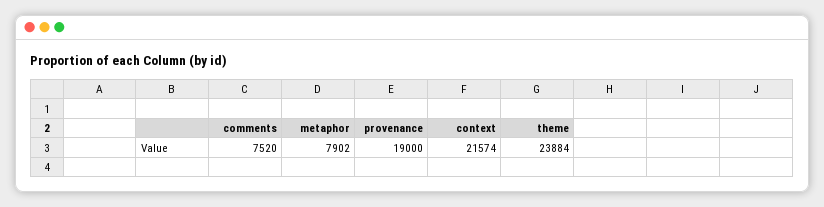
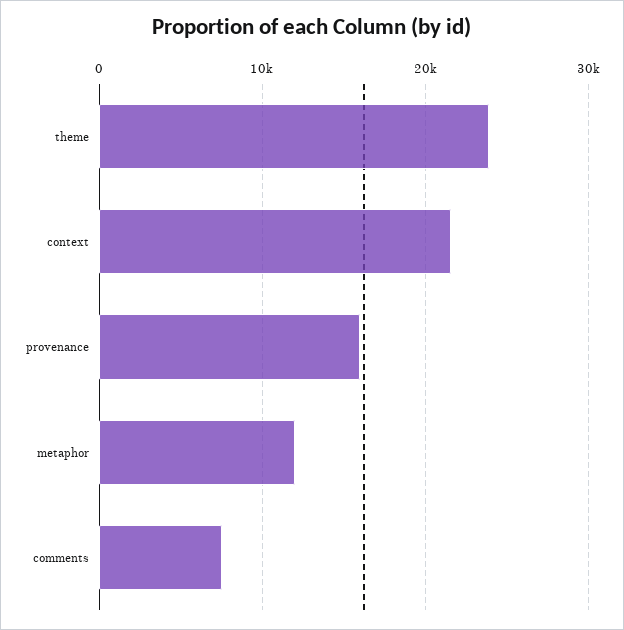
  {
    "comments": 7520,
-   "metaphor": 7902,
+   "metaphor": 12000,
-   "provenance": 19000,
+   "provenance": 16000,
    "context": 21574,
    "theme": 23884
  }

